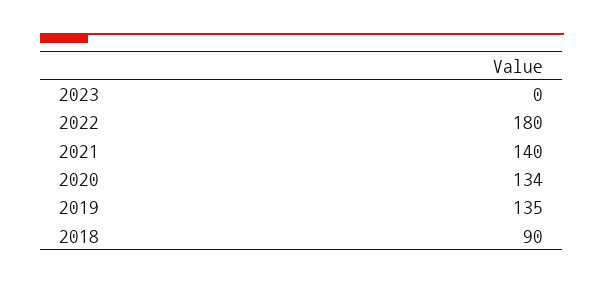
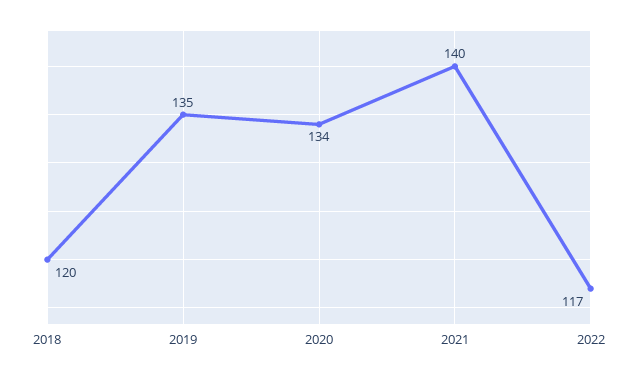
  {
-   "2023": 0,
-   "2022": 180,
+   "2022": 117,
    "2021": 140,
    "2020": 134,
    "2019": 135,
-   "2018": 90
+   "2018": 120
  }

